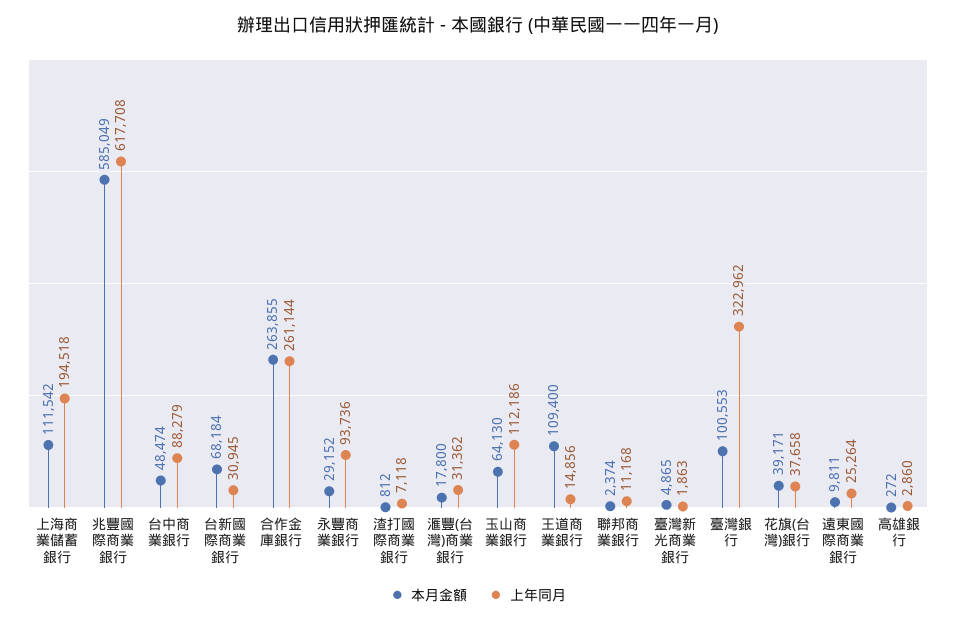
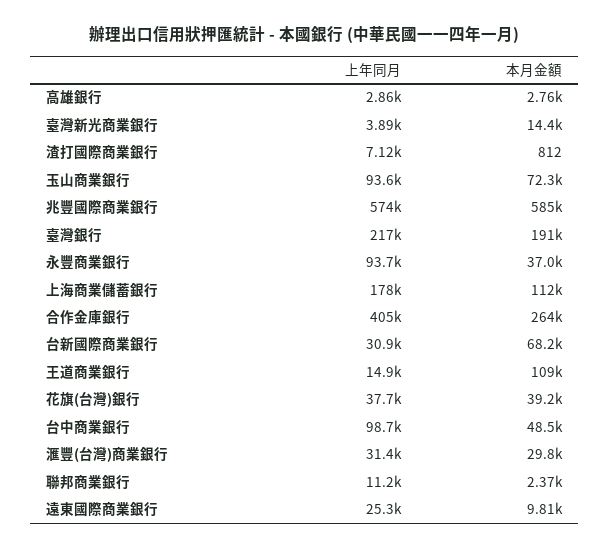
  {
    "本月金額": {
      "上海商業儲蓄銀行": 111542,
      "兆豐國際商業銀行": 585049,
      "台中商業銀行": 48474,
      "台新國際商業銀行": 68184,
      "合作金庫銀行": 263855,
-     "永豐商業銀行": 29152,
+     "永豐商業銀行": 37000,
      "渣打國際商業銀行": 812,
-     "滙豐(台灣)商業銀行": 17800,
+     "滙豐(台灣)商業銀行": 29800,
-     "玉山商業銀行": 64130,
+     "玉山商業銀行": 72300,
      "王道商業銀行": 109400,
      "聯邦商業銀行": 2374,
-     "臺灣新光商業銀行": 4865,
+     "臺灣新光商業銀行": 14400,
-     "臺灣銀行": 100553,
+     "臺灣銀行": 191000,
      "花旗(台灣)銀行": 39171,
      "遠東國際商業銀行": 9811,
-     "高雄銀行": 272
+     "高雄銀行": 2760
    },
    "上年同月": {
-     "上海商業儲蓄銀行": 194518,
+     "上海商業儲蓄銀行": 178000,
-     "兆豐國際商業銀行": 617708,
+     "兆豐國際商業銀行": 574000,
-     "台中商業銀行": 88279,
+     "台中商業銀行": 98700,
      "台新國際商業銀行": 30945,
-     "合作金庫銀行": 261144,
+     "合作金庫銀行": 405000,
      "永豐商業銀行": 93736,
      "渣打國際商業銀行": 7118,
      "滙豐(台灣)商業銀行": 31362,
-     "玉山商業銀行": 112186,
+     "玉山商業銀行": 93600,
      "王道商業銀行": 14856,
      "聯邦商業銀行": 11168,
-     "臺灣新光商業銀行": 1863,
+     "臺灣新光商業銀行": 3890,
-     "臺灣銀行": 322962,
+     "臺灣銀行": 217000,
      "花旗(台灣)銀行": 37658,
      "遠東國際商業銀行": 25264,
      "高雄銀行": 2860
    }
  }

